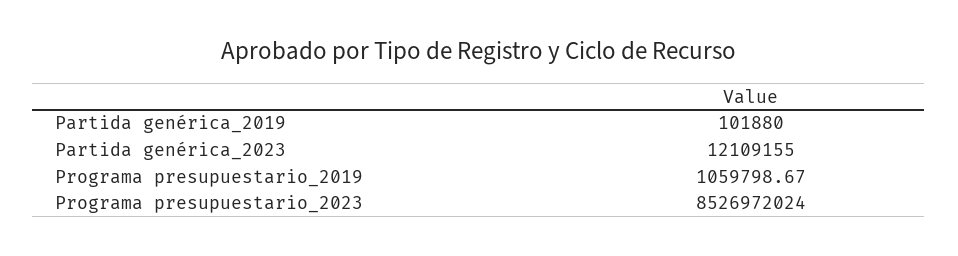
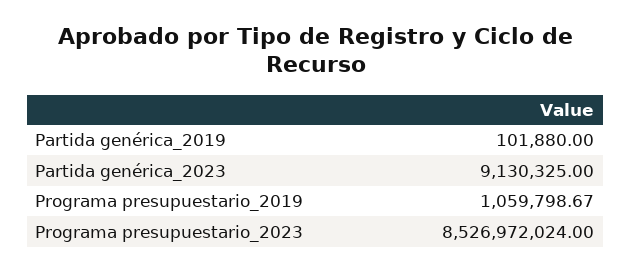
  {
    "Partida genérica_2019": 101880,
-   "Partida genérica_2023": 12109155,
+   "Partida genérica_2023": 9130325,
    "Programa presupuestario_2019": 1059798.67,
    "Programa presupuestario_2023": 8526972024
  }

